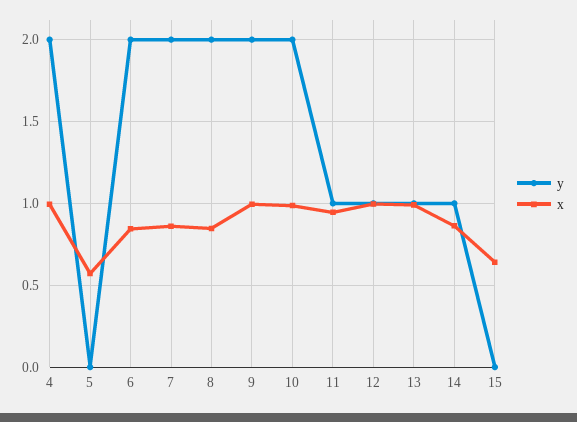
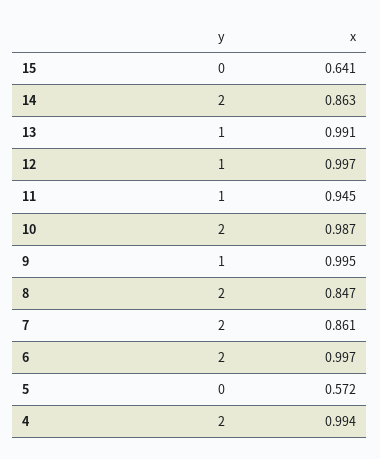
  {
    "y": {
      "4": 2,
      "5": 0,
      "6": 2,
      "7": 2,
      "8": 2,
-     "9": 2,
+     "9": 1,
      "10": 2,
      "11": 1,
      "12": 1,
      "13": 1,
-     "14": 1,
+     "14": 2,
      "15": 0
    },
    "x": {
      "4": 0.994,
      "5": 0.572,
-     "6": 0.85,
+     "6": 0.997,
      "7": 0.861,
      "8": 0.847,
      "9": 0.995,
      "10": 0.987,
      "11": 0.945,
      "12": 0.997,
      "13": 0.991,
      "14": 0.863,
      "15": 0.641
    }
  }

